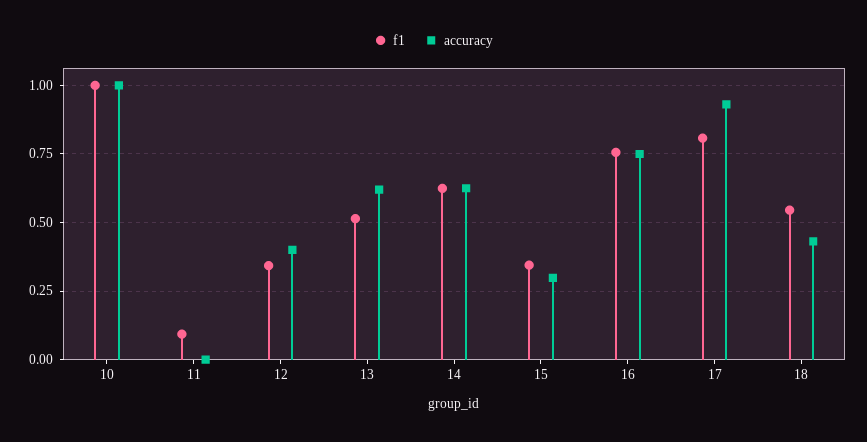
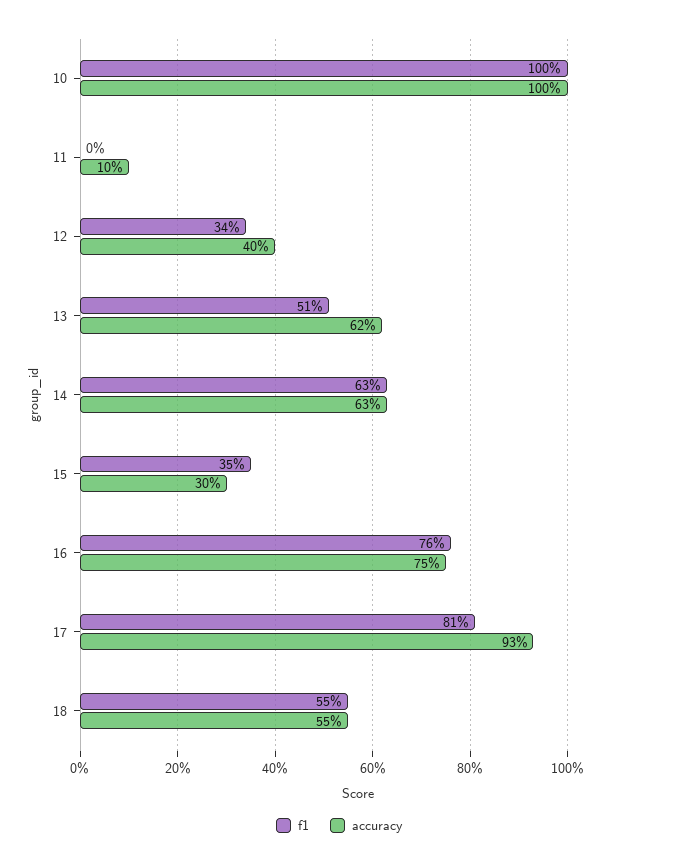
  {
    "f1": {
      "10": 1,
-     "11": 0.1,
+     "11": 0,
      "12": 0.34,
      "13": 0.51,
      "14": 0.63,
      "15": 0.35,
      "16": 0.76,
      "17": 0.81,
      "18": 0.55
    },
    "accuracy": {
      "10": 1,
-     "11": 0,
+     "11": 0.1,
      "12": 0.4,
      "13": 0.62,
      "14": 0.63,
      "15": 0.3,
      "16": 0.75,
      "17": 0.93,
-     "18": 0.425
+     "18": 0.55
    }
  }

